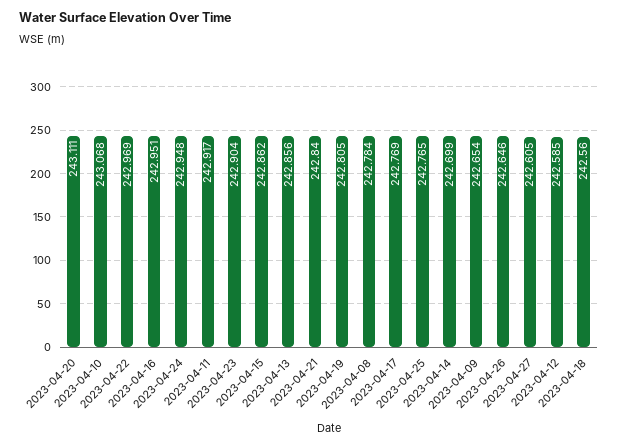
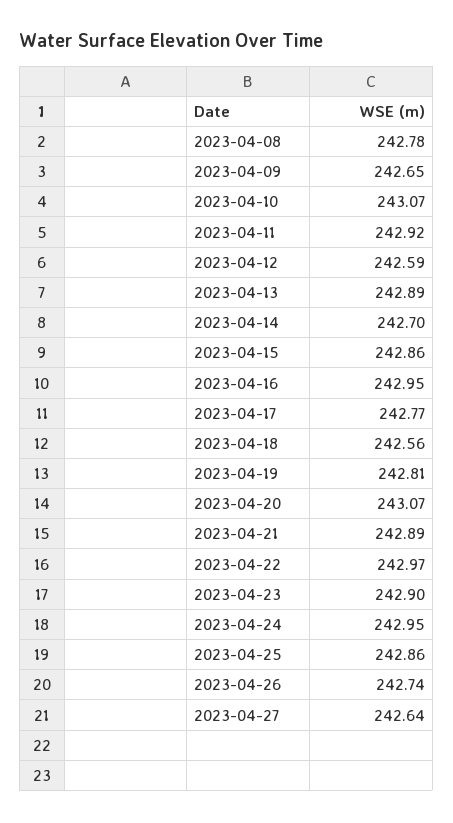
  {
-   "2023-04-20": 243.111,
+   "2023-04-20": 243.07,
    "2023-04-10": 243.068,
    "2023-04-22": 242.969,
    "2023-04-16": 242.951,
    "2023-04-24": 242.948,
    "2023-04-11": 242.917,
    "2023-04-23": 242.904,
    "2023-04-15": 242.862,
-   "2023-04-13": 242.856,
+   "2023-04-13": 242.89,
-   "2023-04-21": 242.84,
+   "2023-04-21": 242.89,
    "2023-04-19": 242.805,
    "2023-04-08": 242.784,
    "2023-04-17": 242.769,
-   "2023-04-25": 242.765,
+   "2023-04-25": 242.86,
    "2023-04-14": 242.699,
    "2023-04-09": 242.654,
-   "2023-04-26": 242.646,
+   "2023-04-26": 242.74,
-   "2023-04-27": 242.605,
+   "2023-04-27": 242.64,
    "2023-04-12": 242.585,
    "2023-04-18": 242.56
  }

